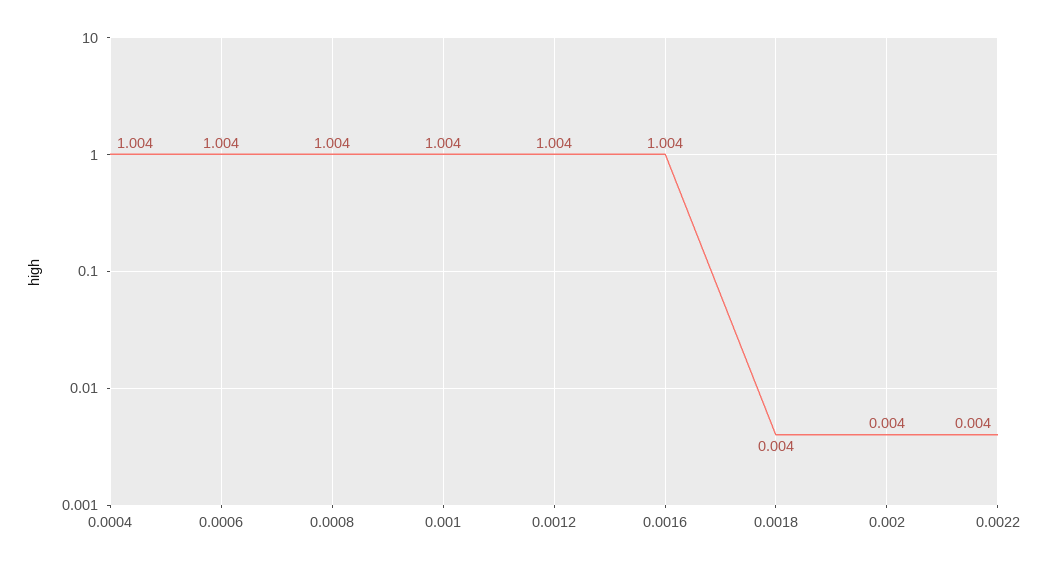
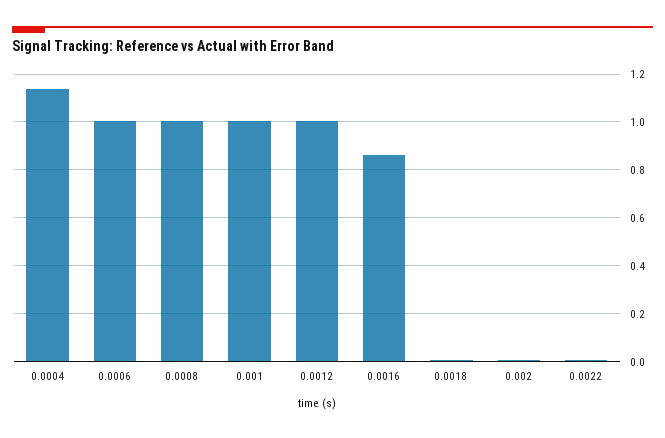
  {
-   "0.0004": 1.004,
+   "0.0004": 1.15,
    "0.0006": 1.004,
    "0.0008": 1.004,
    "0.001": 1.004,
    "0.0012": 1.004,
-   "0.0016": 1.004,
+   "0.0016": 0.85,
    "0.0018": 0.004,
    "0.002": 0.004,
    "0.0022": 0.004
  }

